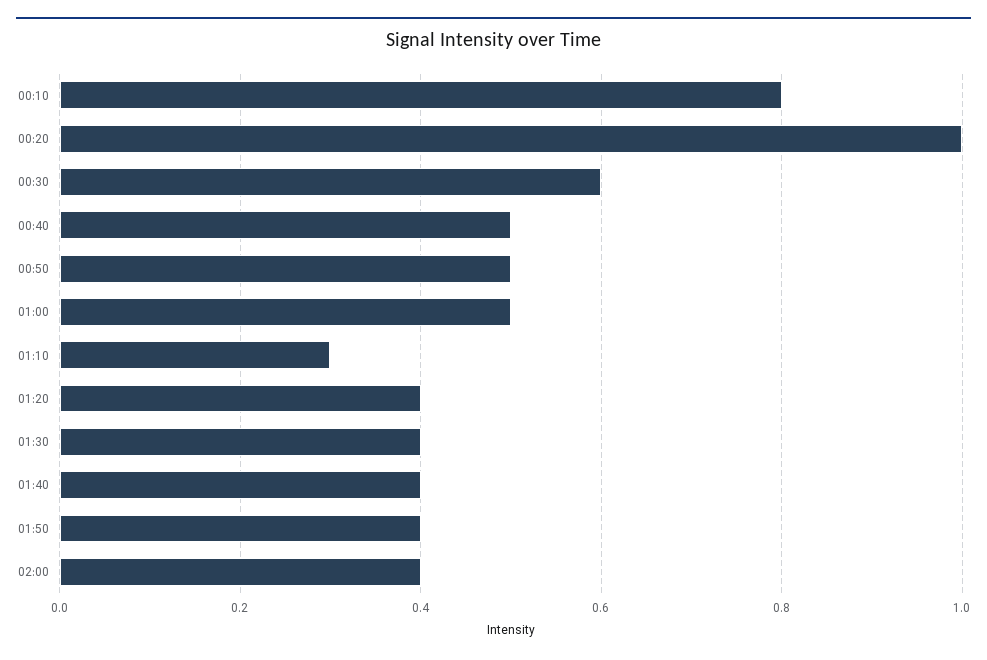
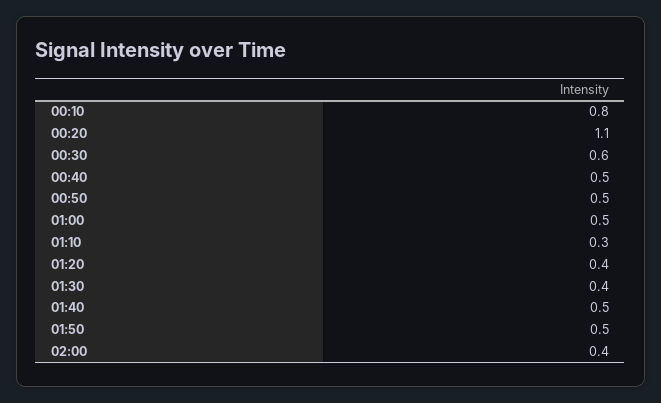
  {
    "00:10": 0.8,
-   "00:20": 1,
+   "00:20": 1.1,
    "00:30": 0.6,
    "00:40": 0.5,
    "00:50": 0.5,
    "01:00": 0.5,
    "01:10": 0.3,
    "01:20": 0.4,
    "01:30": 0.4,
-   "01:40": 0.4,
+   "01:40": 0.5,
-   "01:50": 0.4,
+   "01:50": 0.5,
    "02:00": 0.4
  }

